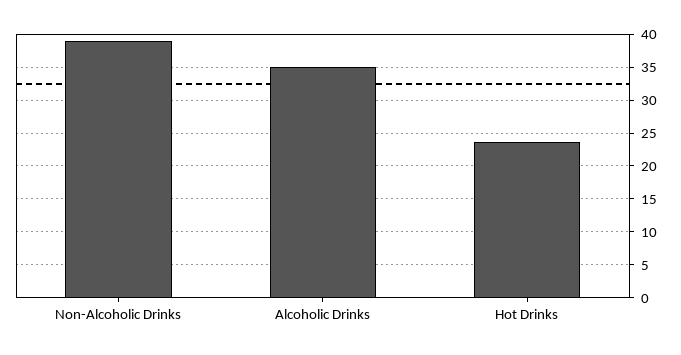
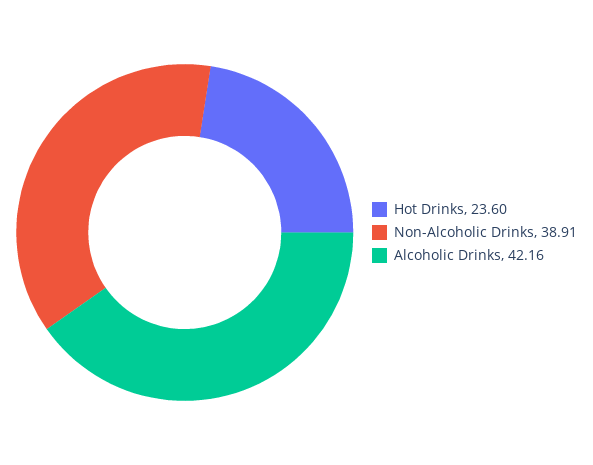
  {
    "Non-Alcoholic Drinks": 38.91,
-   "Alcoholic Drinks": 35,
+   "Alcoholic Drinks": 42.16,
    "Hot Drinks": 23.6
  }

